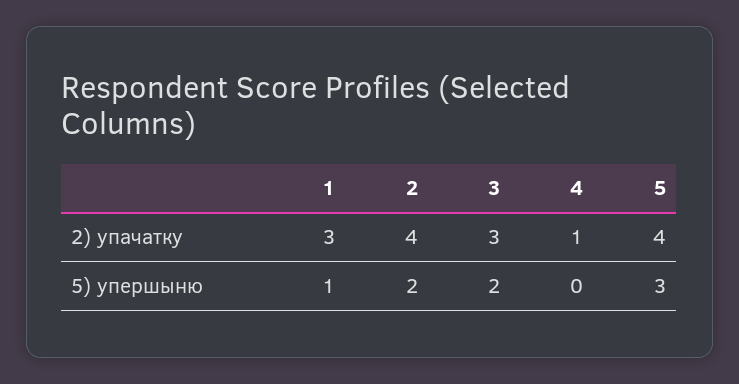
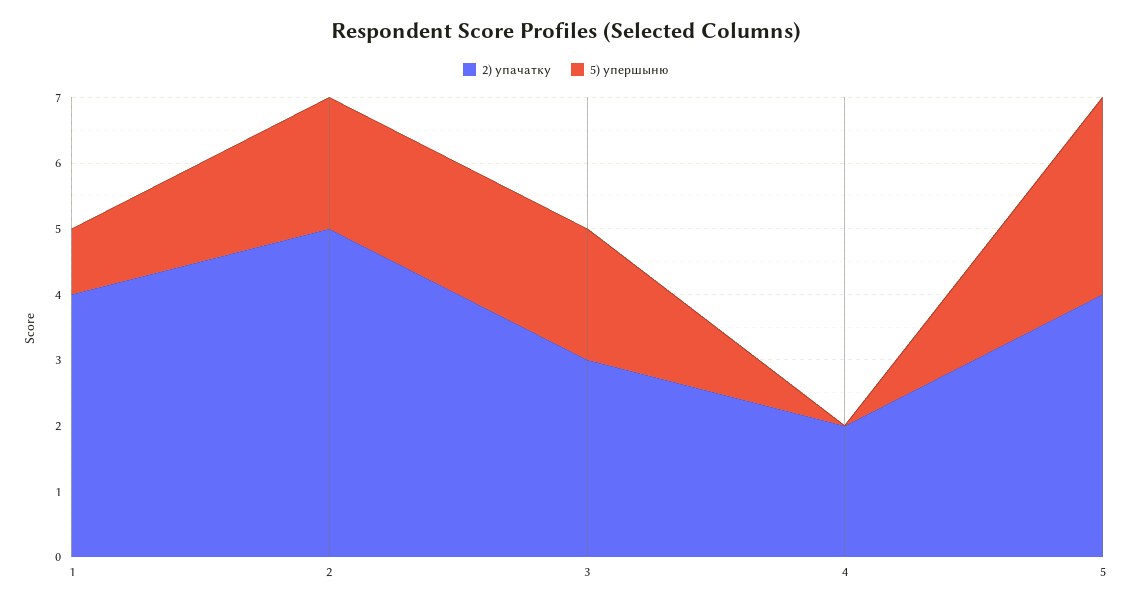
  {
    "2) упачатку": {
-     "1": 3,
+     "1": 4,
-     "2": 4,
+     "2": 5,
      "3": 3,
-     "4": 1,
+     "4": 2,
      "5": 4
    },
    "5) упершыню": {
      "1": 1,
      "2": 2,
      "3": 2,
      "4": 0,
      "5": 3
    }
  }

